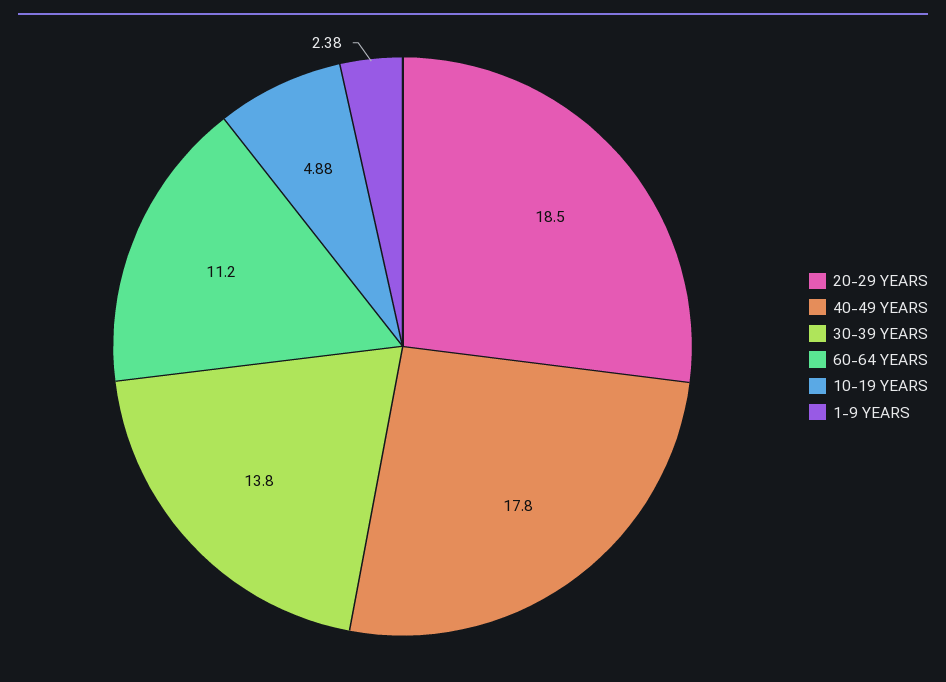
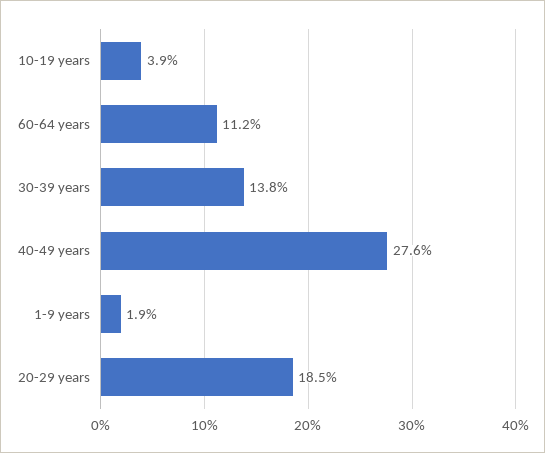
  {
    "20-29 YEARS": 18.5,
-   "40-49 YEARS": 17.8,
+   "40-49 YEARS": 27.6,
    "30-39 YEARS": 13.8,
    "60-64 YEARS": 11.2,
-   "10-19 YEARS": 4.88,
+   "10-19 YEARS": 3.9,
-   "1-9 YEARS": 2.38
+   "1-9 YEARS": 1.9
  }

